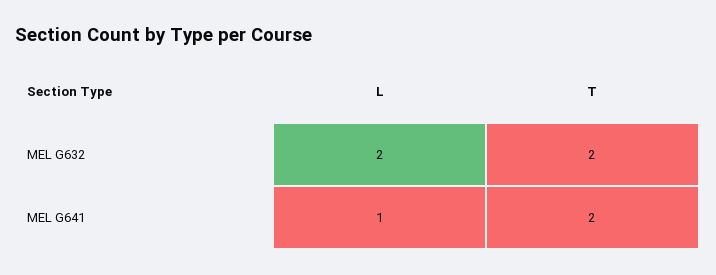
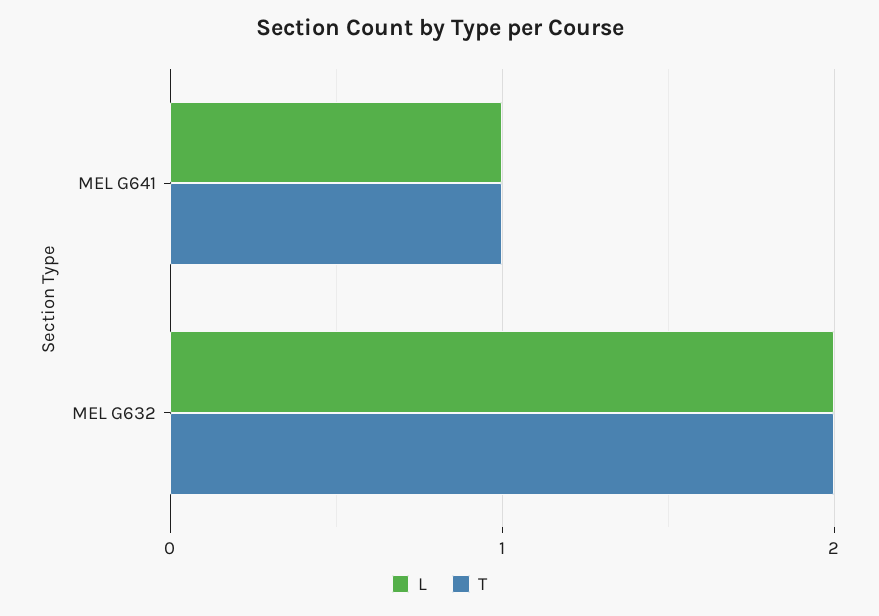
  {
    "L": {
      "MEL G632": 2,
      "MEL G641": 1
    },
    "T": {
      "MEL G632": 2,
-     "MEL G641": 2
+     "MEL G641": 1
    }
  }

